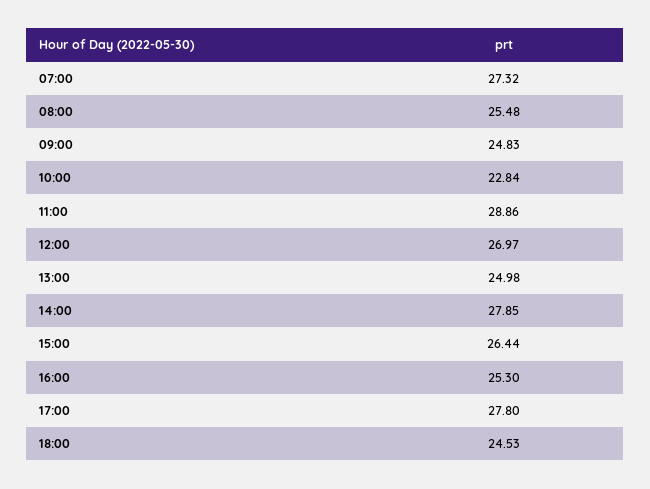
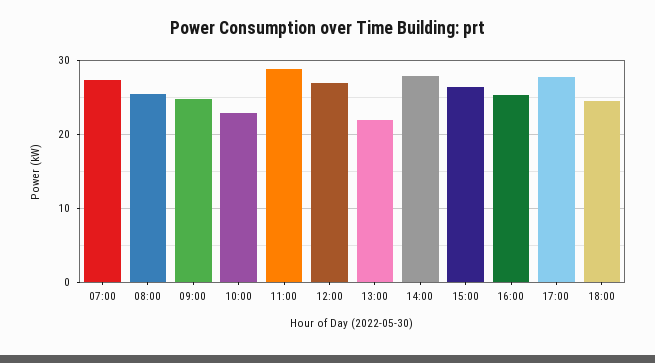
  {
    "07:00": 27.32,
    "08:00": 25.48,
    "09:00": 24.83,
    "10:00": 22.84,
    "11:00": 28.86,
    "12:00": 26.97,
-   "13:00": 24.98,
+   "13:00": 22,
    "14:00": 27.85,
    "15:00": 26.44,
    "16:00": 25.3,
    "17:00": 27.8,
    "18:00": 24.53
  }

